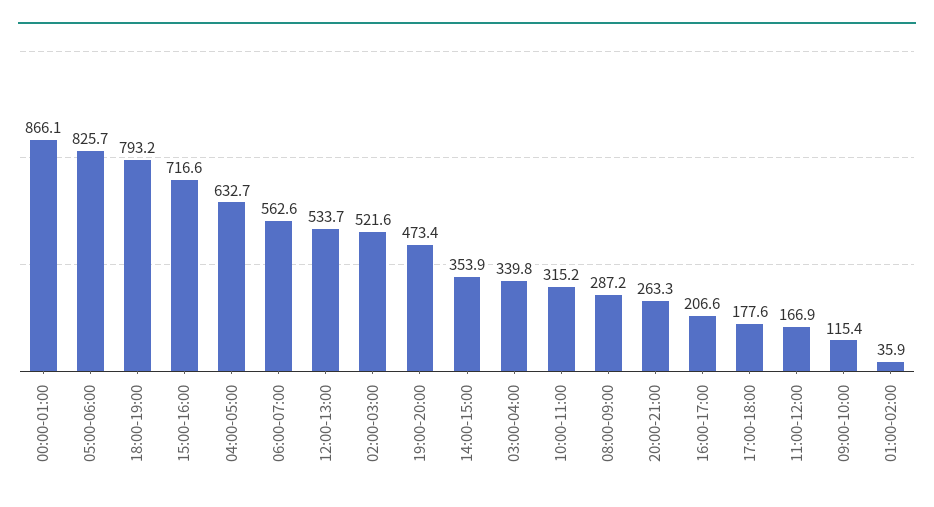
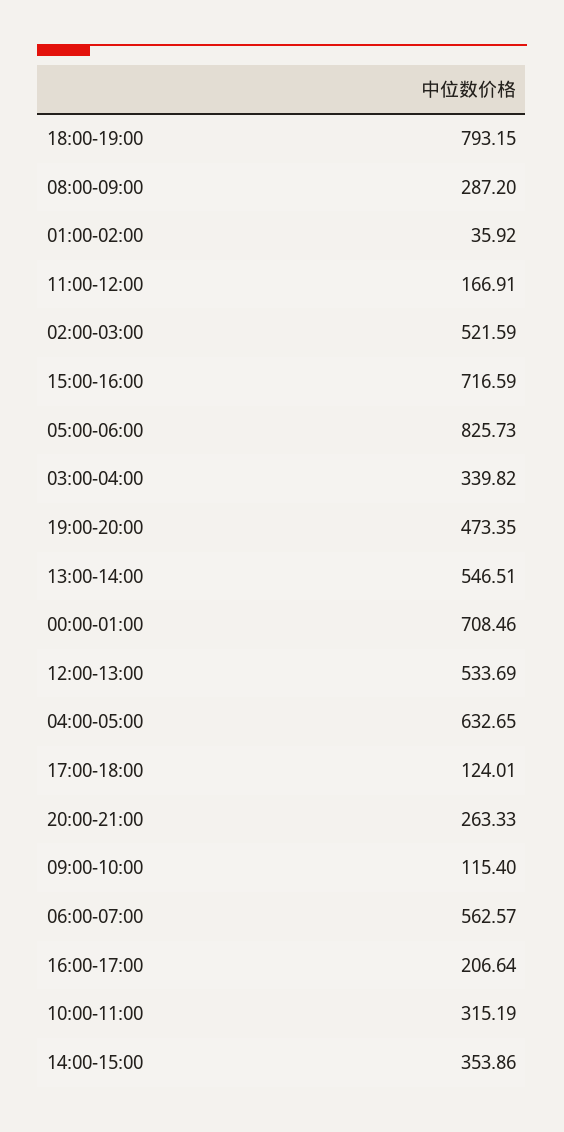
  {
-   "00:00-01:00": 866.1,
+   "00:00-01:00": 708.46,
    "05:00-06:00": 825.73,
    "18:00-19:00": 793.15,
    "15:00-16:00": 716.59,
    "04:00-05:00": 632.65,
    "06:00-07:00": 562.57,
    "12:00-13:00": 533.69,
    "02:00-03:00": 521.59,
    "19:00-20:00": 473.35,
    "14:00-15:00": 353.86,
    "03:00-04:00": 339.82,
    "10:00-11:00": 315.19,
    "08:00-09:00": 287.2,
    "20:00-21:00": 263.33,
    "16:00-17:00": 206.64,
-   "17:00-18:00": 177.6,
+   "17:00-18:00": 124.01,
    "11:00-12:00": 166.91,
    "09:00-10:00": 115.4,
-   "01:00-02:00": 35.92
+   "01:00-02:00": 35.92,
+   "13:00-14:00": 546.51
  }

